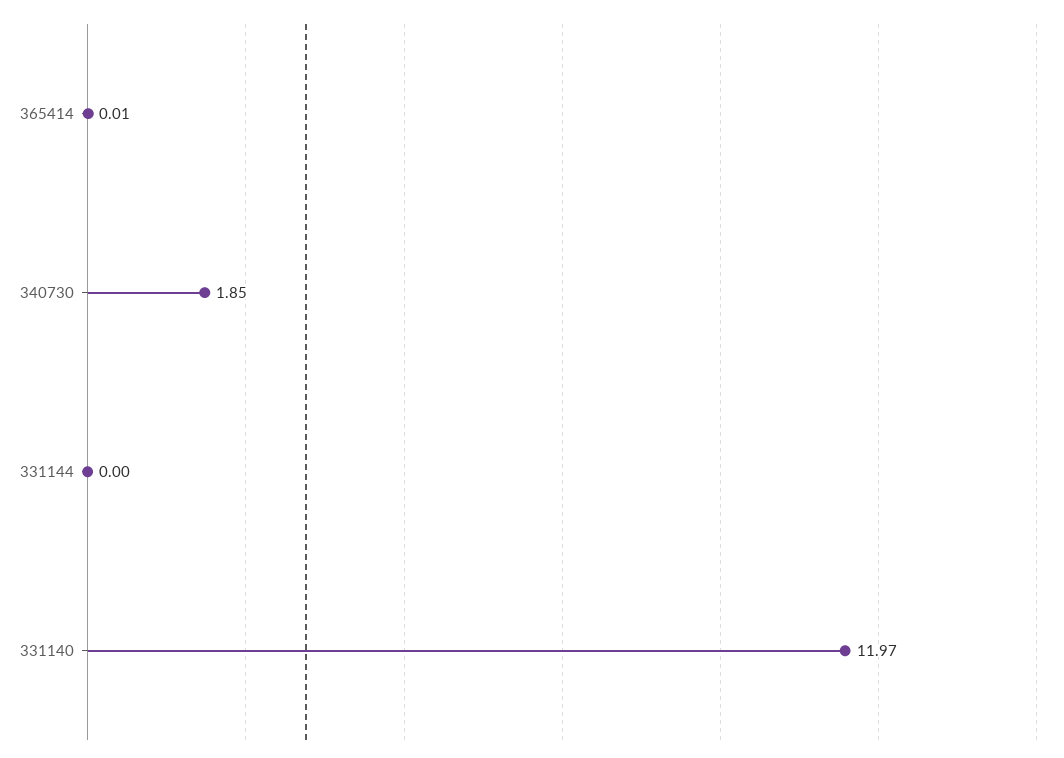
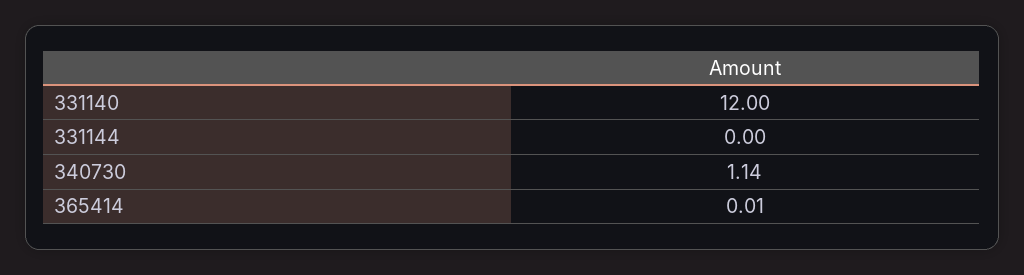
  {
    "365414": 0.01,
-   "340730": 1.85,
+   "340730": 1.14,
    "331144": 0,
-   "331140": 11.97
+   "331140": 12
  }

